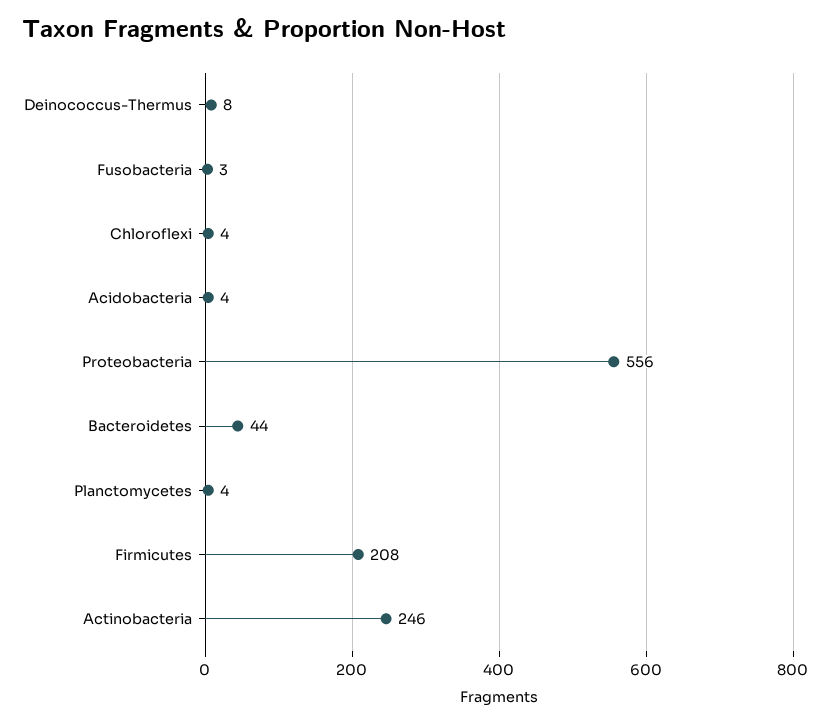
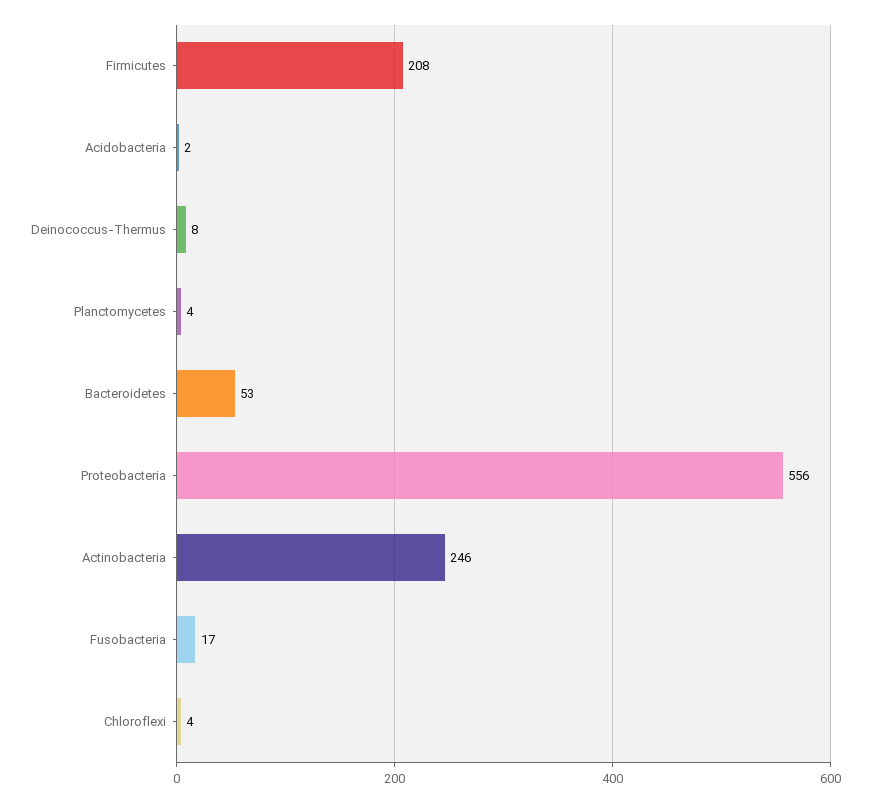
  {
    "Deinococcus-Thermus": 8,
-   "Fusobacteria": 3,
+   "Fusobacteria": 17,
    "Chloroflexi": 4,
-   "Acidobacteria": 4,
+   "Acidobacteria": 2,
    "Proteobacteria": 556,
-   "Bacteroidetes": 44,
+   "Bacteroidetes": 53,
    "Planctomycetes": 4,
    "Firmicutes": 208,
    "Actinobacteria": 246
  }

